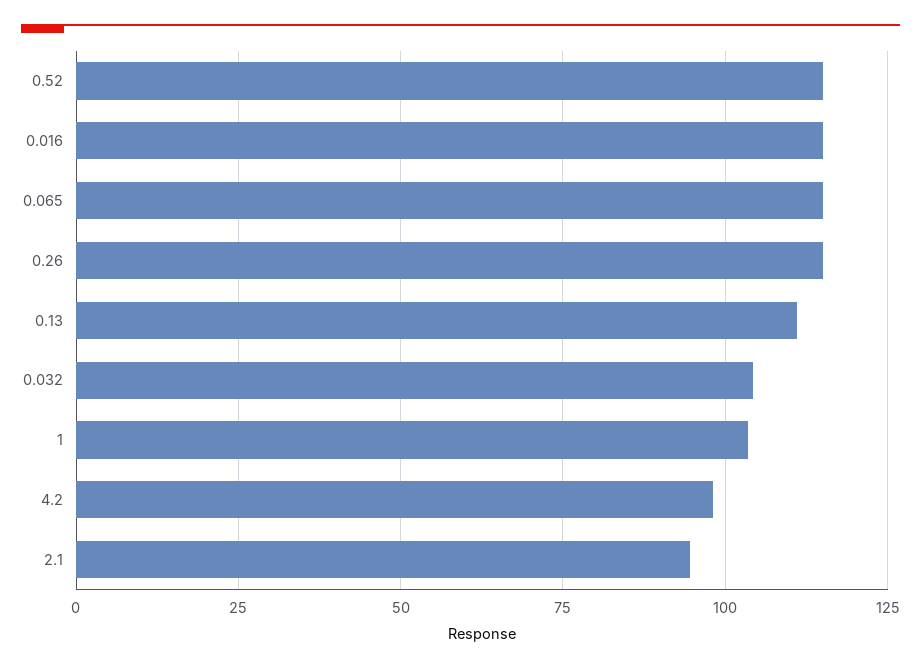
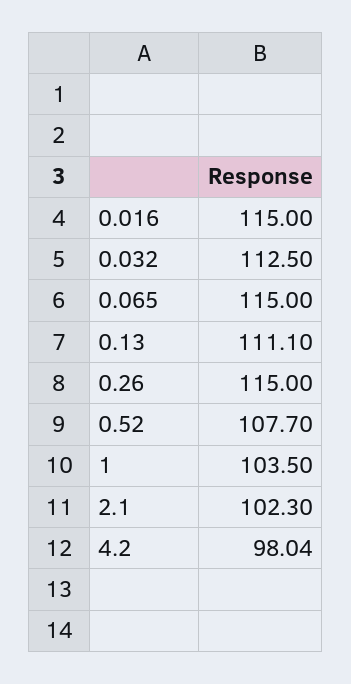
  {
-   "0.52": 115,
+   "0.52": 107.7,
    "0.016": 115,
    "0.065": 115,
    "0.26": 115,
    "0.13": 111.1,
-   "0.032": 105,
+   "0.032": 112.5,
    "1": 103.5,
    "4.2": 98.04,
-   "2.1": 95
+   "2.1": 102.3
  }

